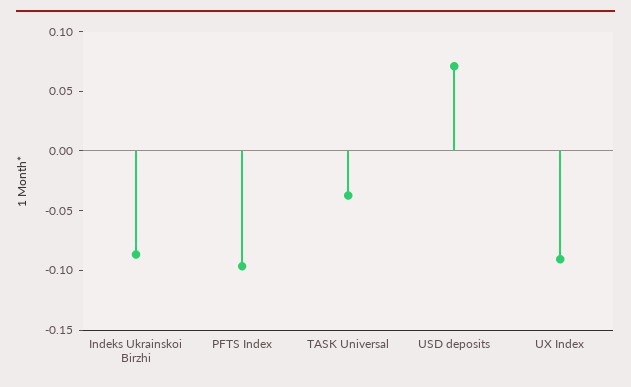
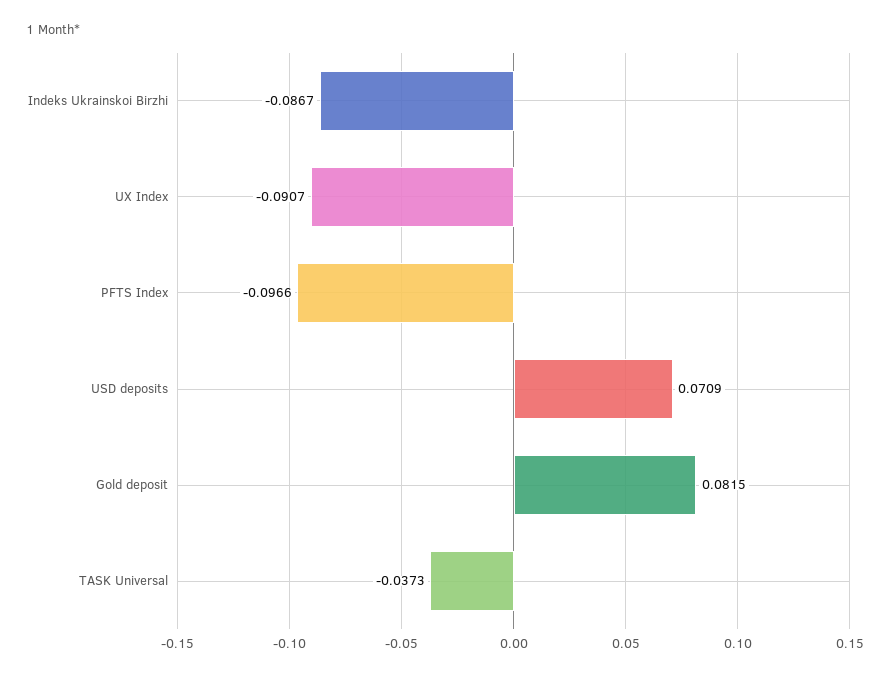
  {
    "Indeks Ukrainskoi Birzhi": -0.0867,
    "PFTS Index": -0.0966,
    "TASK Universal": -0.0373,
    "USD deposits": 0.0709,
-   "UX Index": -0.0907
+   "UX Index": -0.0907,
+   "Gold deposit": 0.0815
  }

